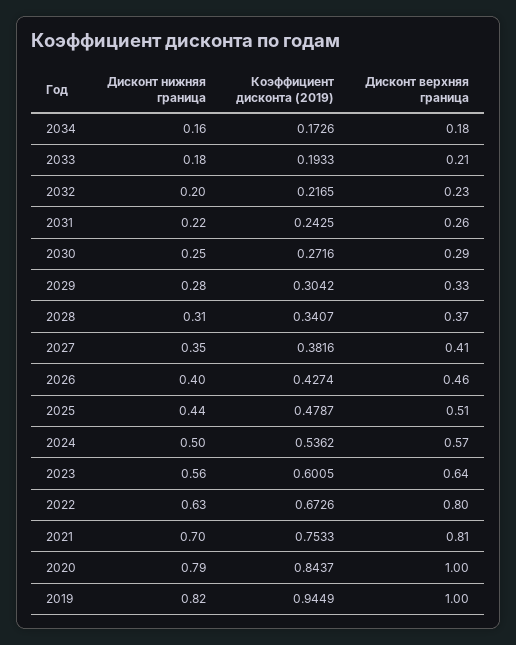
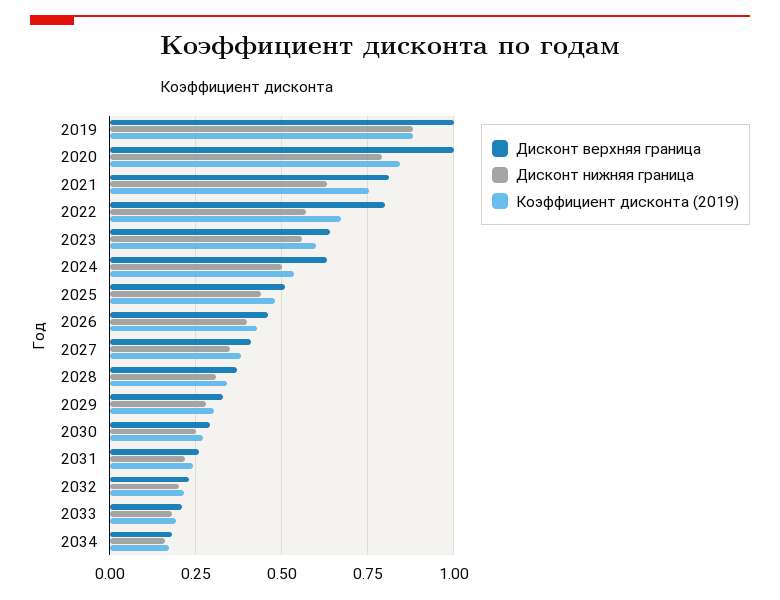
  {
    "Дисконт нижняя граница": {
      "2034": 0.16,
      "2033": 0.18,
      "2032": 0.2,
      "2031": 0.22,
      "2030": 0.25,
      "2029": 0.28,
      "2028": 0.31,
      "2027": 0.35,
      "2026": 0.4,
      "2025": 0.44,
      "2024": 0.5,
      "2023": 0.56,
-     "2022": 0.63,
+     "2022": 0.575,
-     "2021": 0.7,
+     "2021": 0.625,
      "2020": 0.79,
-     "2019": 0.82
+     "2019": 0.875
    },
    "Коэффициент дисконта (2019)": {
      "2034": 0.1726,
      "2033": 0.1933,
      "2032": 0.2165,
      "2031": 0.2425,
      "2030": 0.2716,
      "2029": 0.3042,
      "2028": 0.3407,
      "2027": 0.3816,
      "2026": 0.4274,
      "2025": 0.4787,
      "2024": 0.5362,
      "2023": 0.6005,
      "2022": 0.6726,
      "2021": 0.7533,
      "2020": 0.8437,
-     "2019": 0.9449
+     "2019": 0.875
    },
    "Дисконт верхняя граница": {
      "2034": 0.18,
      "2033": 0.21,
      "2032": 0.23,
      "2031": 0.26,
      "2030": 0.29,
      "2029": 0.33,
      "2028": 0.37,
      "2027": 0.41,
      "2026": 0.46,
      "2025": 0.51,
-     "2024": 0.57,
+     "2024": 0.625,
      "2023": 0.64,
      "2022": 0.8,
      "2021": 0.81,
      "2020": 1,
      "2019": 1
    }
  }

